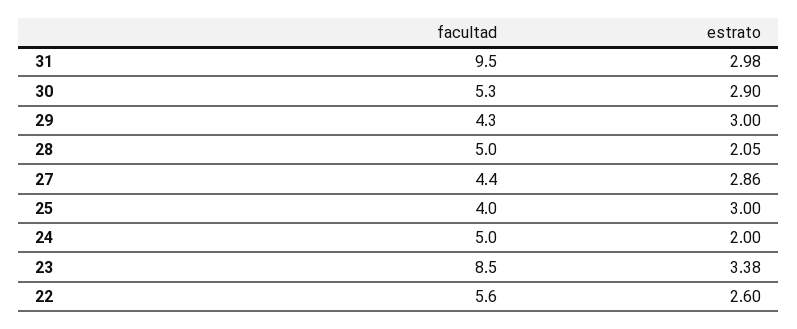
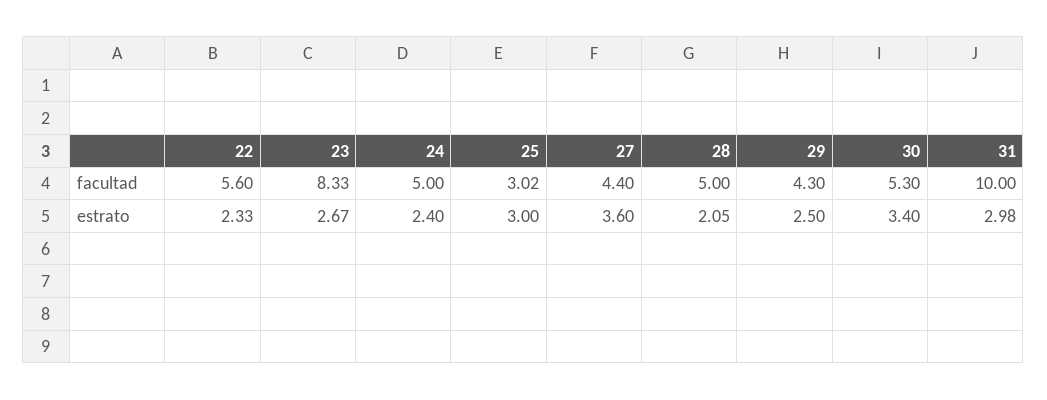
  {
    "facultad": {
-     "31": 9.5,
+     "31": 10,
      "30": 5.3,
      "29": 4.3,
      "28": 5,
      "27": 4.4,
-     "25": 4,
+     "25": 3.02,
      "24": 5,
-     "23": 8.5,
+     "23": 8.33,
      "22": 5.6
    },
    "estrato": {
      "31": 2.98,
-     "30": 2.9,
+     "30": 3.4,
-     "29": 3,
+     "29": 2.5,
      "28": 2.05,
-     "27": 2.86,
+     "27": 3.6,
      "25": 3,
-     "24": 2,
+     "24": 2.4,
-     "23": 3.38,
+     "23": 2.67,
-     "22": 2.6
+     "22": 2.33
    }
  }

